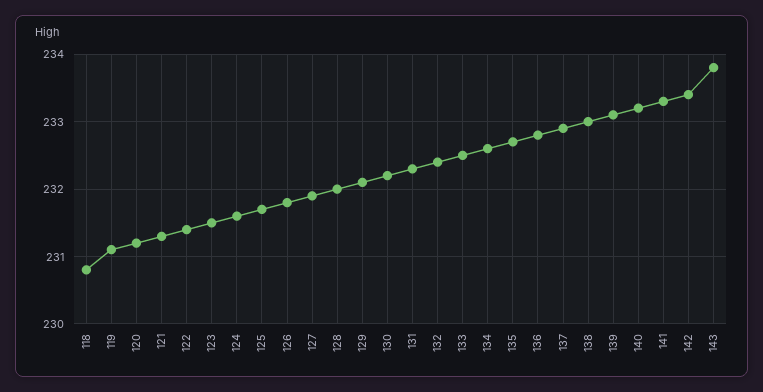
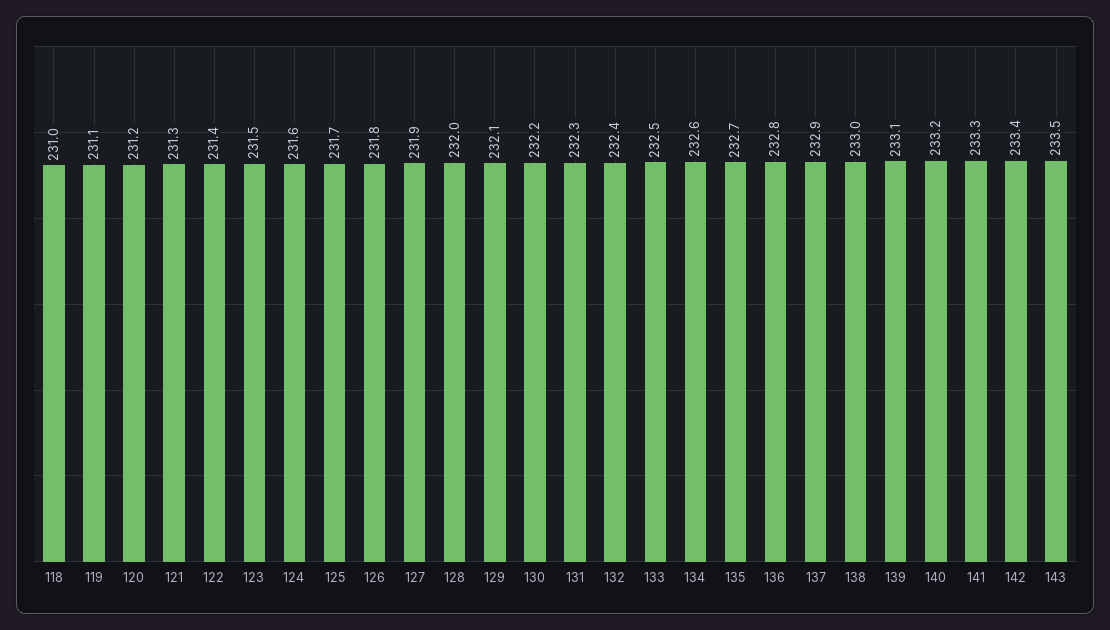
  {
-   "118": 230.8,
+   "118": 231,
    "119": 231.1,
    "120": 231.2,
    "121": 231.3,
    "122": 231.4,
    "123": 231.5,
    "124": 231.6,
    "125": 231.7,
    "126": 231.8,
    "127": 231.9,
    "128": 232,
    "129": 232.1,
    "130": 232.2,
    "131": 232.3,
    "132": 232.4,
    "133": 232.5,
    "134": 232.6,
    "135": 232.7,
    "136": 232.8,
    "137": 232.9,
    "138": 233,
    "139": 233.1,
    "140": 233.2,
    "141": 233.3,
    "142": 233.4,
-   "143": 233.8
+   "143": 233.5
  }

